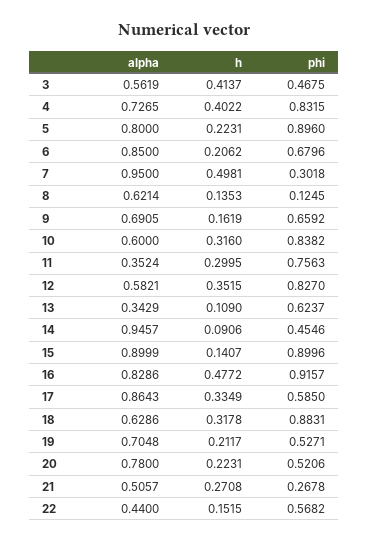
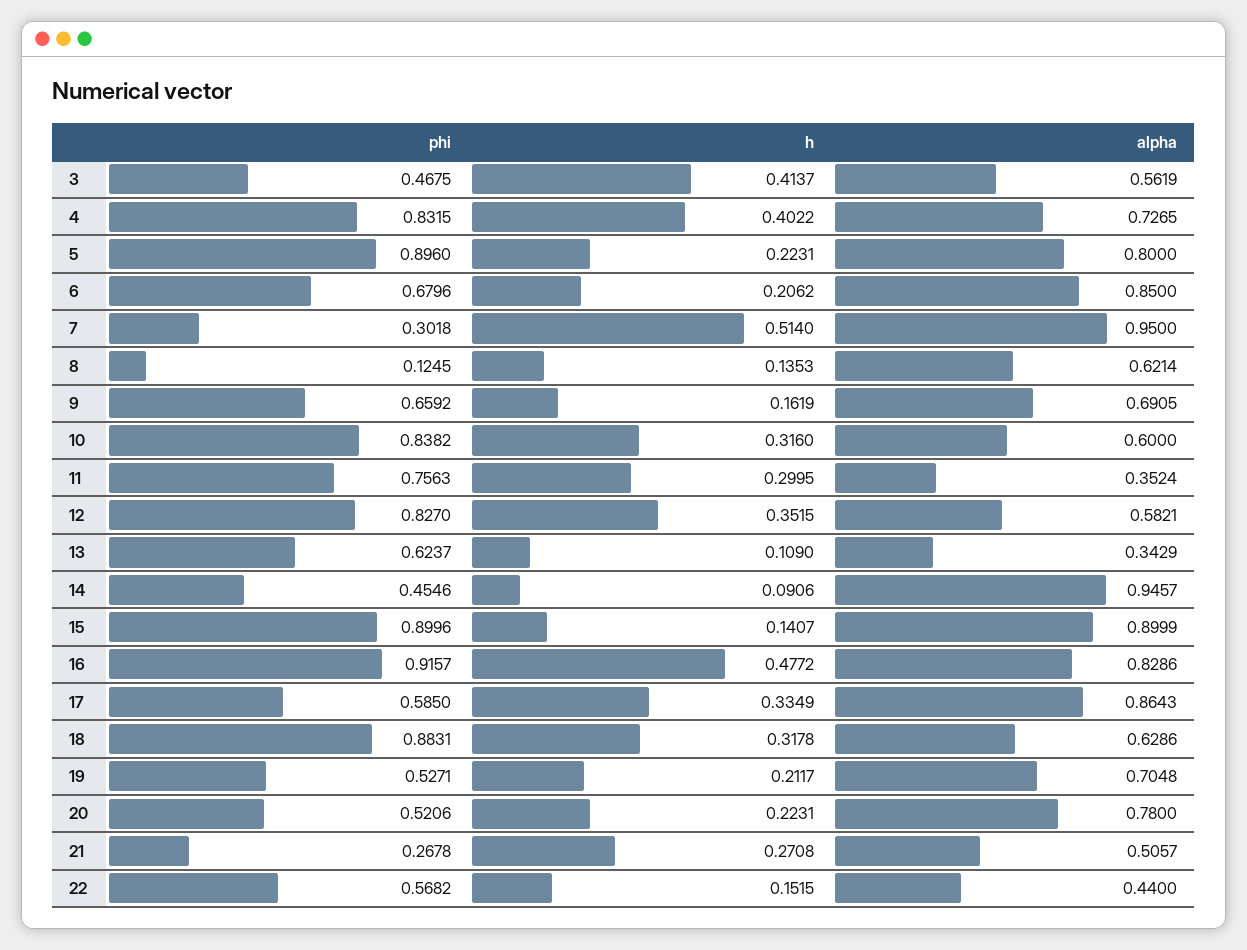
  {
    "alpha": {
      "3": 0.5619,
      "4": 0.7265,
      "5": 0.8,
      "6": 0.85,
      "7": 0.95,
      "8": 0.6214,
      "9": 0.6905,
      "10": 0.6,
      "11": 0.3524,
      "12": 0.5821,
      "13": 0.3429,
      "14": 0.9457,
      "15": 0.8999,
      "16": 0.8286,
      "17": 0.8643,
      "18": 0.6286,
      "19": 0.7048,
      "20": 0.78,
      "21": 0.5057,
      "22": 0.44
    },
    "h": {
      "3": 0.4137,
      "4": 0.4022,
      "5": 0.2231,
      "6": 0.2062,
-     "7": 0.4981,
+     "7": 0.514,
      "8": 0.1353,
      "9": 0.1619,
      "10": 0.316,
      "11": 0.2995,
      "12": 0.3515,
      "13": 0.109,
      "14": 0.0906,
      "15": 0.1407,
      "16": 0.4772,
      "17": 0.3349,
      "18": 0.3178,
      "19": 0.2117,
      "20": 0.2231,
      "21": 0.2708,
      "22": 0.1515
    },
    "phi": {
      "3": 0.4675,
      "4": 0.8315,
      "5": 0.896,
      "6": 0.6796,
      "7": 0.3018,
      "8": 0.1245,
      "9": 0.6592,
      "10": 0.8382,
      "11": 0.7563,
      "12": 0.827,
      "13": 0.6237,
      "14": 0.4546,
      "15": 0.8996,
      "16": 0.9157,
      "17": 0.585,
      "18": 0.8831,
      "19": 0.5271,
      "20": 0.5206,
      "21": 0.2678,
      "22": 0.5682
    }
  }

